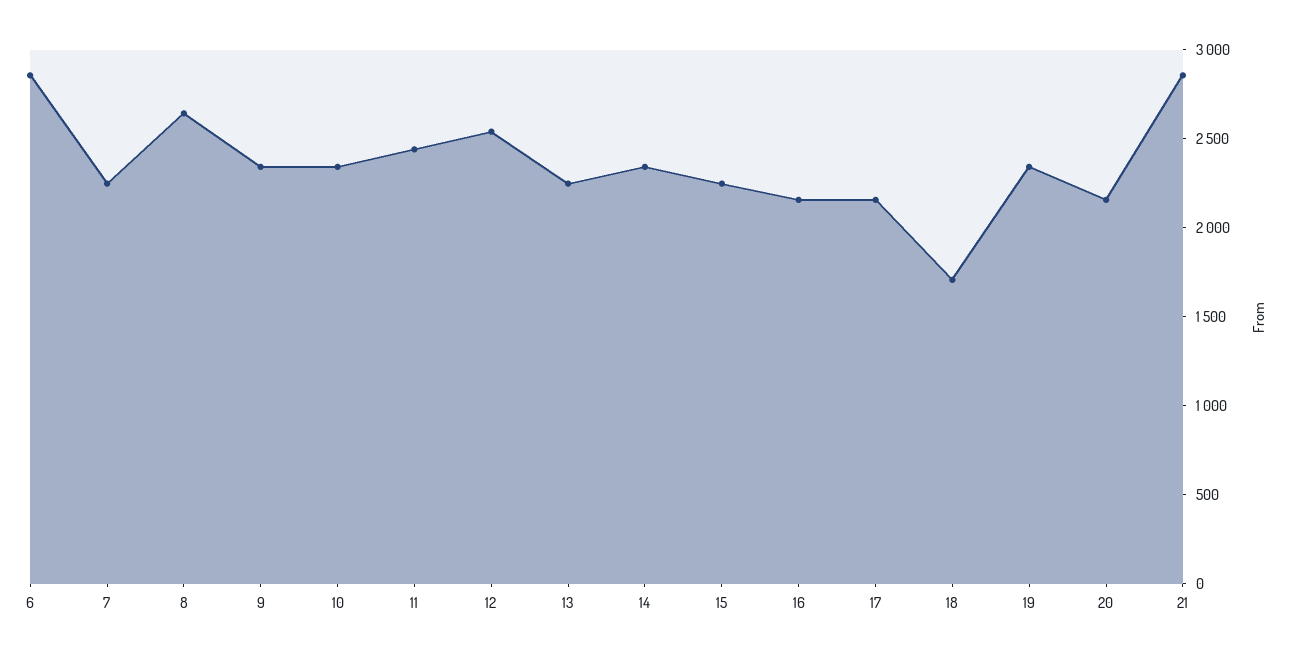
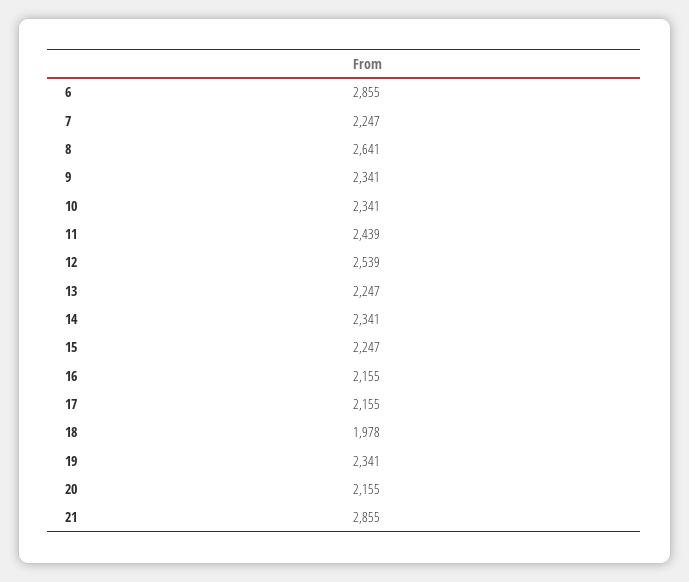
  {
    "6": 2855,
    "7": 2247,
    "8": 2641,
    "9": 2341,
    "10": 2341,
    "11": 2439,
    "12": 2539,
    "13": 2247,
    "14": 2341,
    "15": 2247,
    "16": 2155,
    "17": 2155,
-   "18": 1700,
+   "18": 1978,
    "19": 2341,
    "20": 2155,
    "21": 2855
  }

